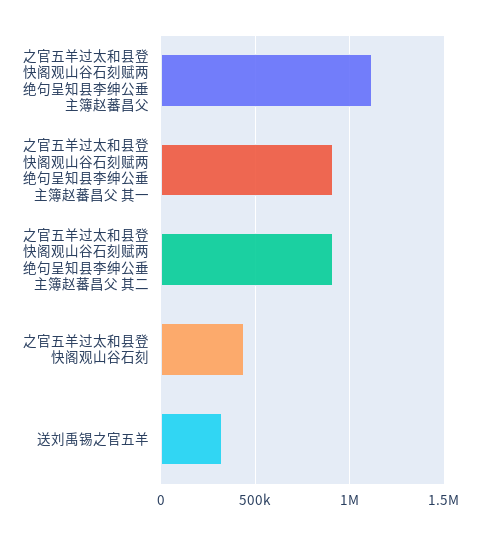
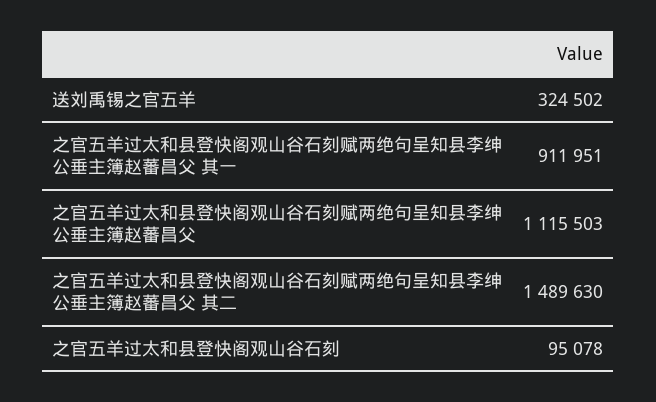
  {
    "之官五羊过太和县登快阁观山谷石刻赋两绝句呈知县李绅公垂主簿赵蕃昌父": 1115503,
    "之官五羊过太和县登快阁观山谷石刻赋两绝句呈知县李绅公垂主簿赵蕃昌父 其一": 911951,
-   "之官五羊过太和县登快阁观山谷石刻赋两绝句呈知县李绅公垂主簿赵蕃昌父 其二": 900000,
+   "之官五羊过太和县登快阁观山谷石刻赋两绝句呈知县李绅公垂主簿赵蕃昌父 其二": 1489630,
-   "之官五羊过太和县登快阁观山谷石刻": 450000,
+   "之官五羊过太和县登快阁观山谷石刻": 95078,
    "送刘禹锡之官五羊": 324502
  }

